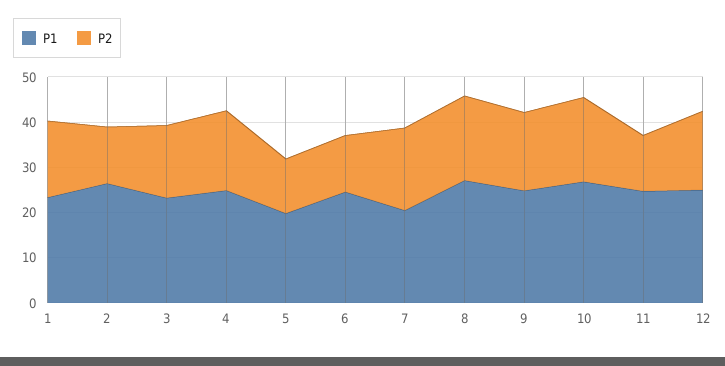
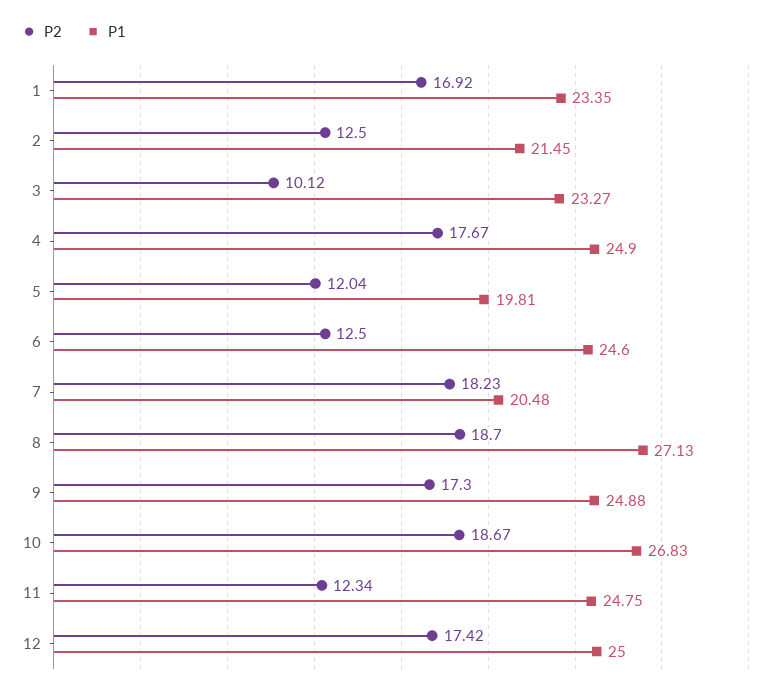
  {
    "P1": {
      "1": 23.35,
-     "2": 26,
+     "2": 21.45,
      "3": 23.27,
      "4": 24.9,
      "5": 19.81,
      "6": 24.6,
      "7": 20.48,
      "8": 27.13,
      "9": 24.88,
      "10": 26.83,
      "11": 24.75,
      "12": 25
    },
    "P2": {
      "1": 16.92,
      "2": 12.5,
-     "3": 16,
+     "3": 10.12,
      "4": 17.67,
      "5": 12.04,
      "6": 12.5,
      "7": 18.23,
      "8": 18.7,
      "9": 17.3,
      "10": 18.67,
      "11": 12.34,
      "12": 17.42
    }
  }

